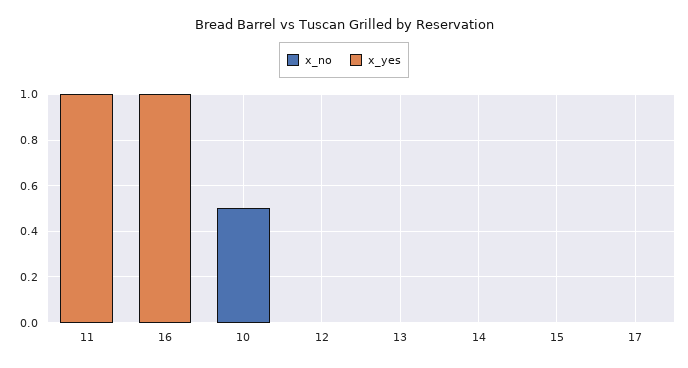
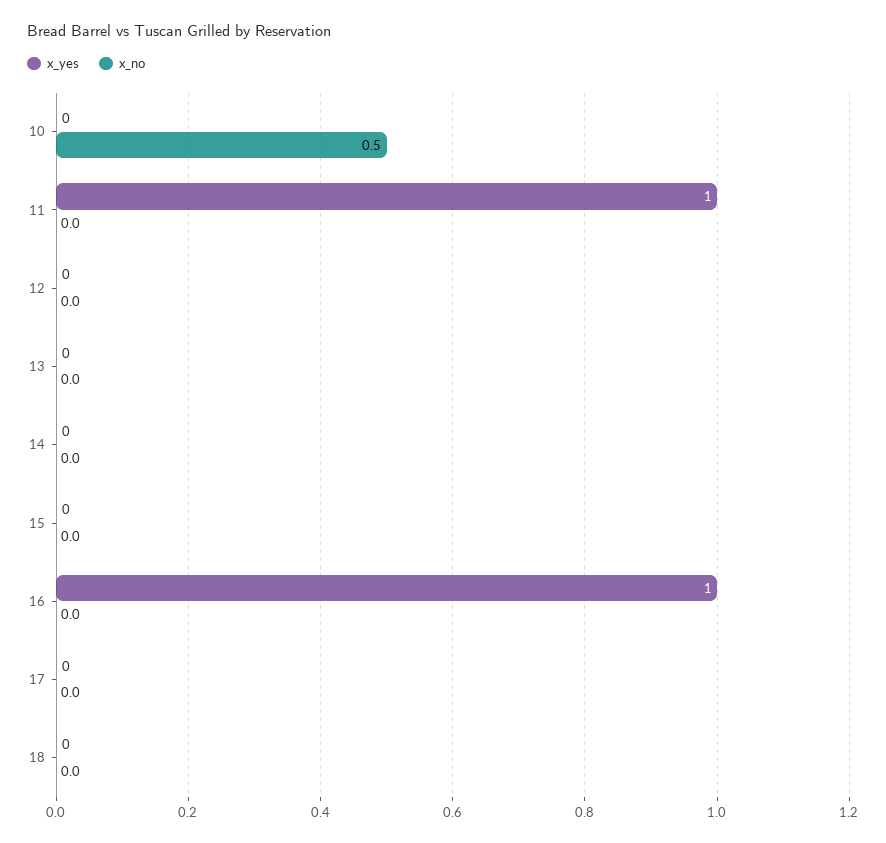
  {
    "x_no": {
      "11": 0,
      "16": 0,
      "10": 0.5,
      "12": 0,
      "13": 0,
      "14": 0,
      "15": 0,
-     "17": 0
+     "17": 0,
+     "18": 0
    },
    "x_yes": {
      "11": 1,
      "16": 1,
      "10": 0,
      "12": 0,
      "13": 0,
      "14": 0,
      "15": 0,
-     "17": 0
+     "17": 0,
+     "18": 0
    }
  }

